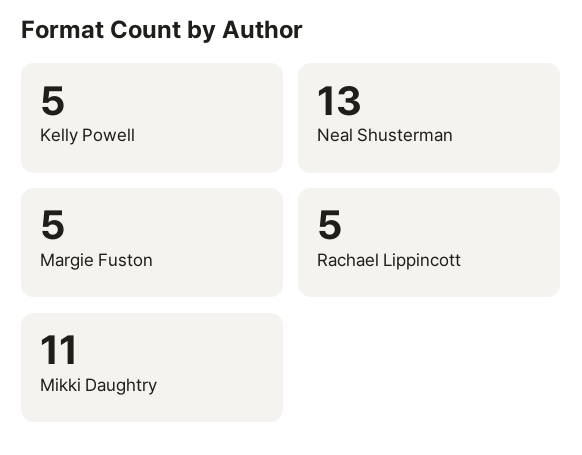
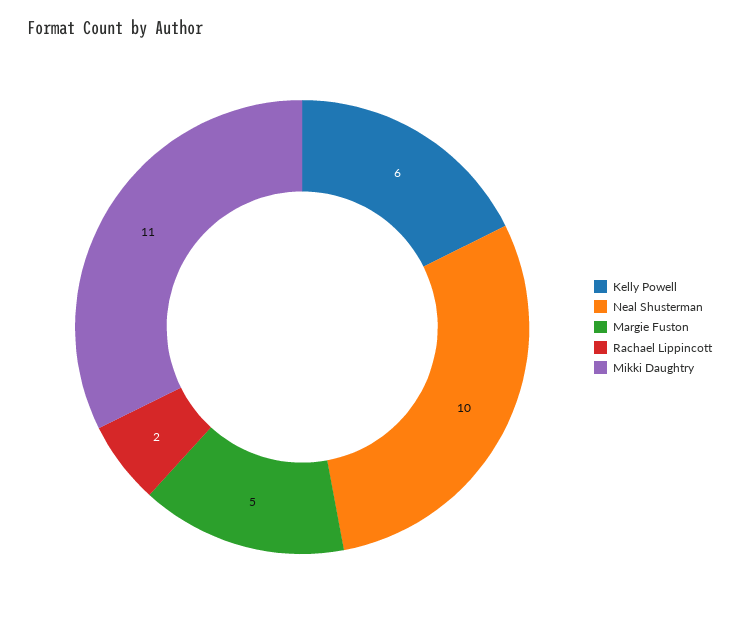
  {
-   "Kelly Powell": 5,
+   "Kelly Powell": 6,
-   "Neal Shusterman": 13,
+   "Neal Shusterman": 10,
    "Margie Fuston": 5,
-   "Rachael Lippincott": 5,
+   "Rachael Lippincott": 2,
    "Mikki Daughtry": 11
  }

